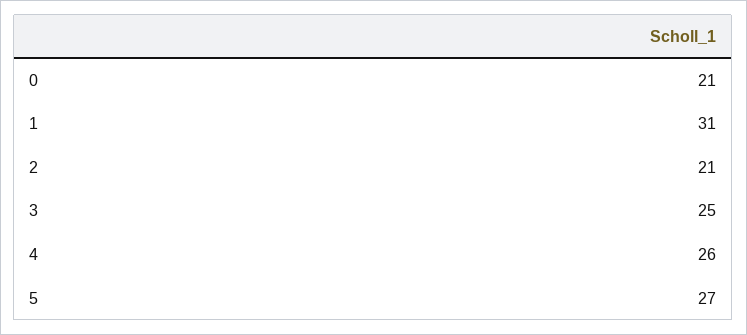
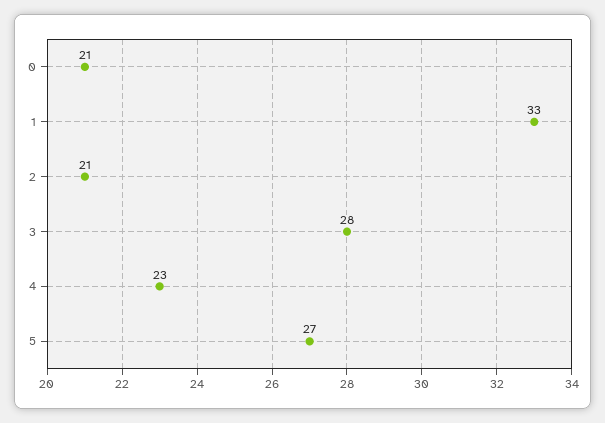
  {
    "0": 21,
-   "1": 31,
+   "1": 33,
    "2": 21,
-   "3": 25,
+   "3": 28,
-   "4": 26,
+   "4": 23,
    "5": 27
  }

